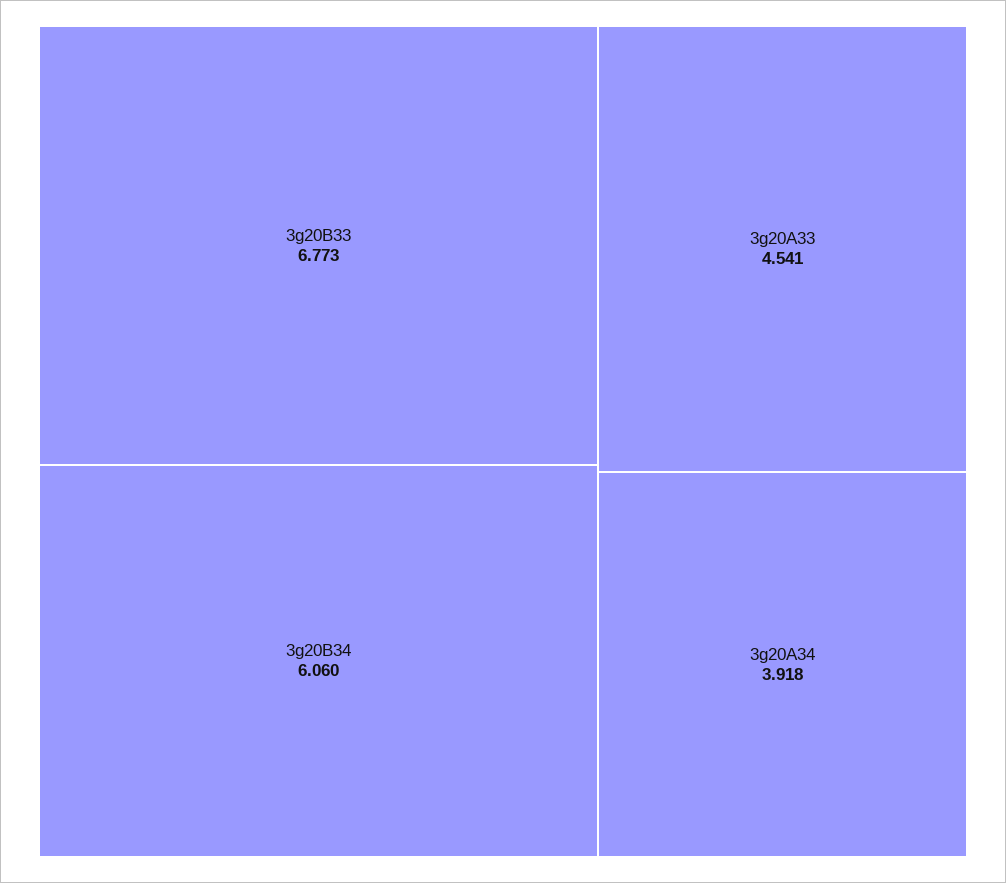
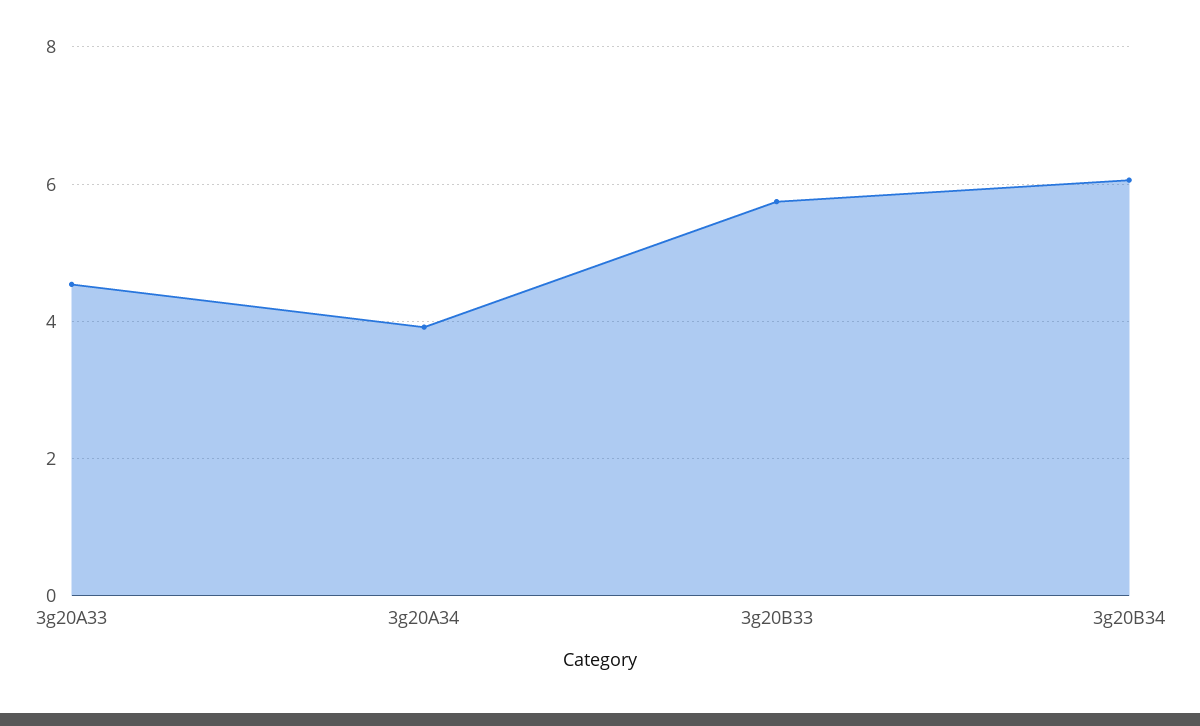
  {
-   "3g20B33": 6.773,
+   "3g20B33": 5.8,
    "3g20B34": 6.06,
    "3g20A33": 4.541,
    "3g20A34": 3.918
  }

